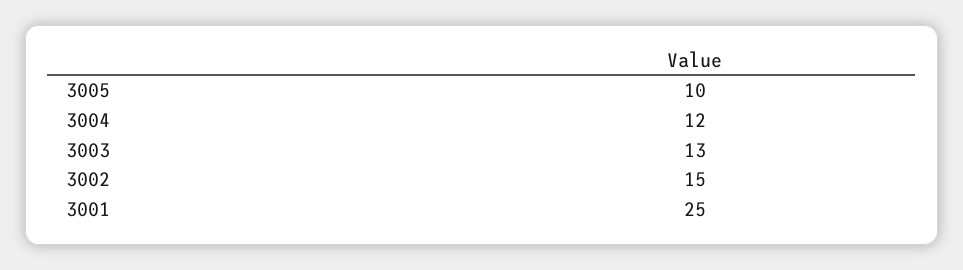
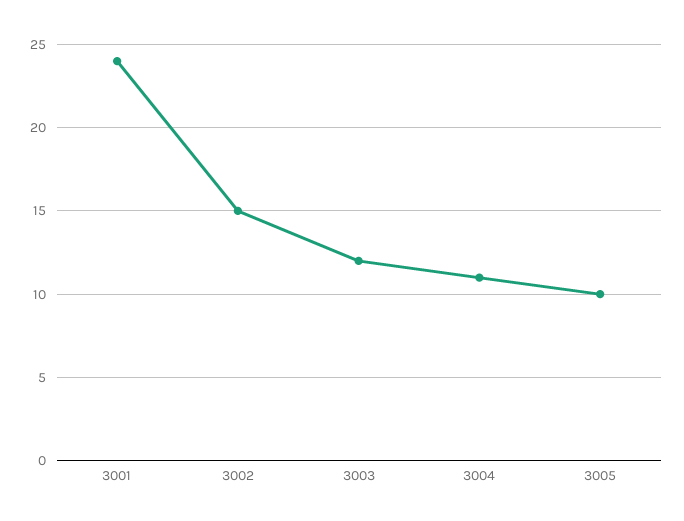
  {
    "3005": 10,
-   "3004": 12,
+   "3004": 11,
-   "3003": 13,
+   "3003": 12,
    "3002": 15,
-   "3001": 25
+   "3001": 24
  }

